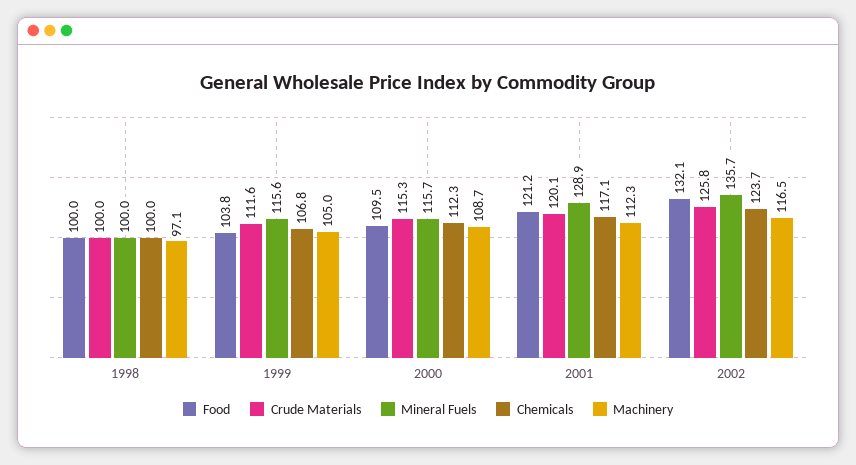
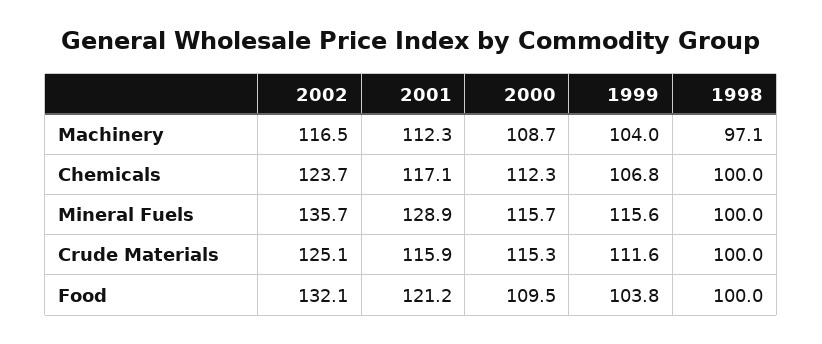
  {
    "Food": {
      "1998": 100,
      "1999": 103.8,
      "2000": 109.5,
      "2001": 121.2,
      "2002": 132.1
    },
    "Crude Materials": {
      "1998": 100,
      "1999": 111.6,
      "2000": 115.3,
-     "2001": 120.1,
+     "2001": 115.9,
-     "2002": 125.8
+     "2002": 125.1
    },
    "Mineral Fuels": {
      "1998": 100,
      "1999": 115.6,
      "2000": 115.7,
      "2001": 128.9,
      "2002": 135.7
    },
    "Chemicals": {
      "1998": 100,
      "1999": 106.8,
      "2000": 112.3,
      "2001": 117.1,
      "2002": 123.7
    },
    "Machinery": {
      "1998": 97.1,
-     "1999": 105,
+     "1999": 104,
      "2000": 108.7,
      "2001": 112.3,
      "2002": 116.5
    }
  }

